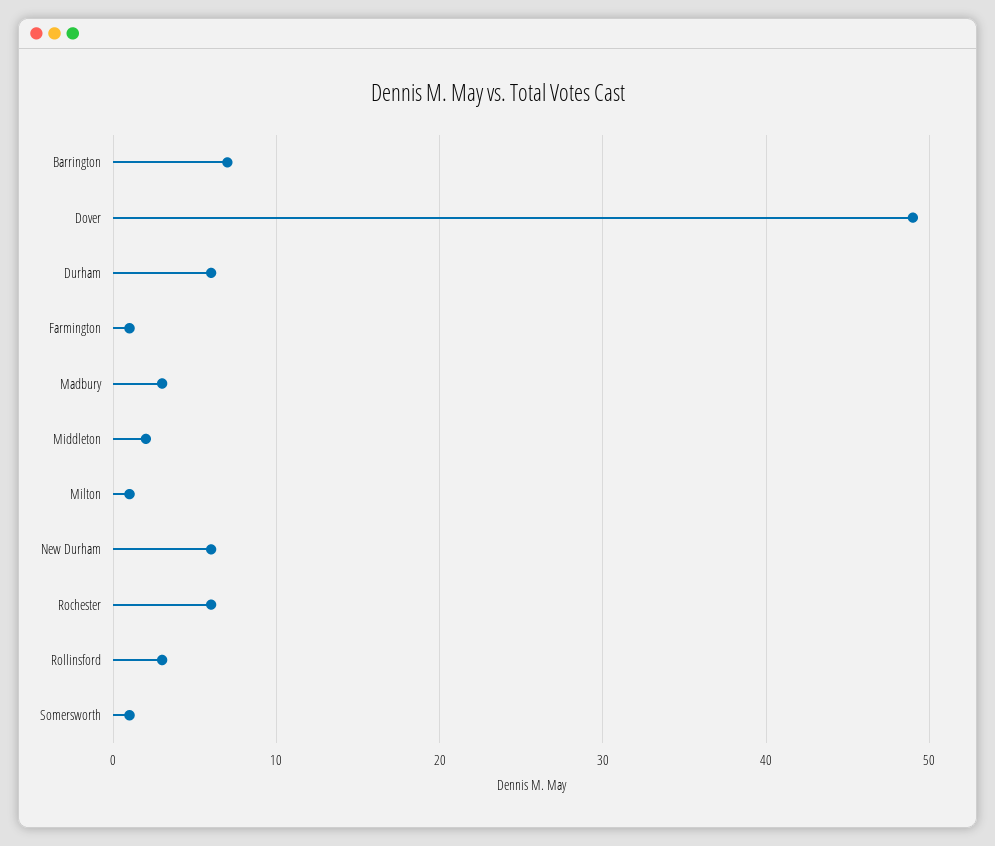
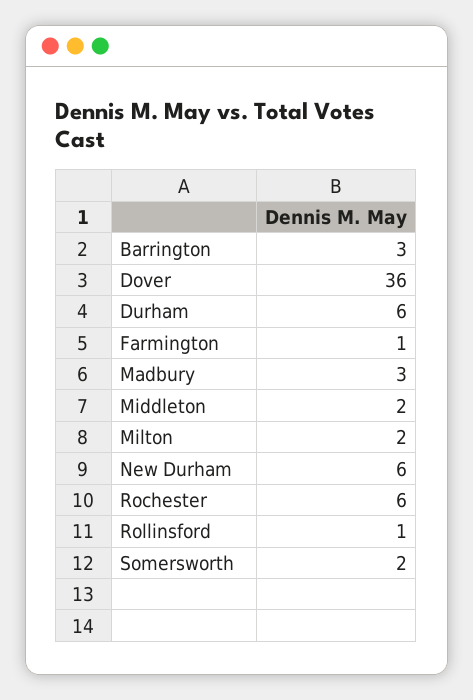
  {
-   "Barrington": 7,
+   "Barrington": 3,
-   "Dover": 49,
+   "Dover": 36,
    "Durham": 6,
    "Farmington": 1,
    "Madbury": 3,
    "Middleton": 2,
-   "Milton": 1,
+   "Milton": 2,
    "New Durham": 6,
    "Rochester": 6,
-   "Rollinsford": 3,
+   "Rollinsford": 1,
-   "Somersworth": 1
+   "Somersworth": 2
  }

